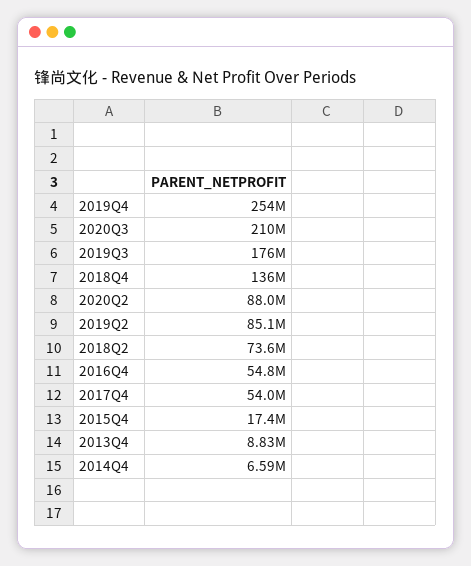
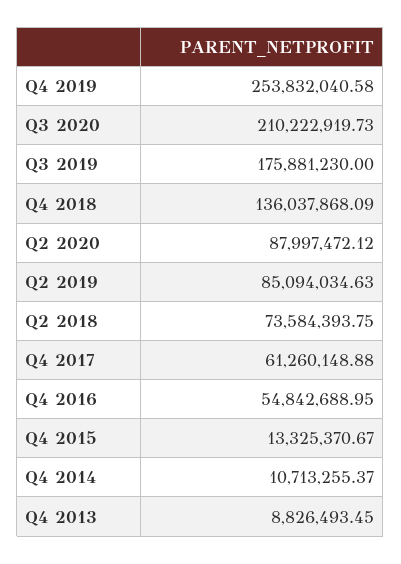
  {
    "2019Q4": 253832040.58,
    "2020Q3": 210222919.73,
    "2019Q3": 175881230,
    "2018Q4": 136037868.09,
    "2020Q2": 87997472.12,
    "2019Q2": 85094034.63,
    "2018Q2": 73584393.75,
    "2016Q4": 54842688.95,
-   "2017Q4": 54000000,
+   "2017Q4": 61260148.88,
-   "2015Q4": 17400000,
+   "2015Q4": 13325370.67,
    "2013Q4": 8826493.45,
-   "2014Q4": 6590000
+   "2014Q4": 10713255.37
  }

